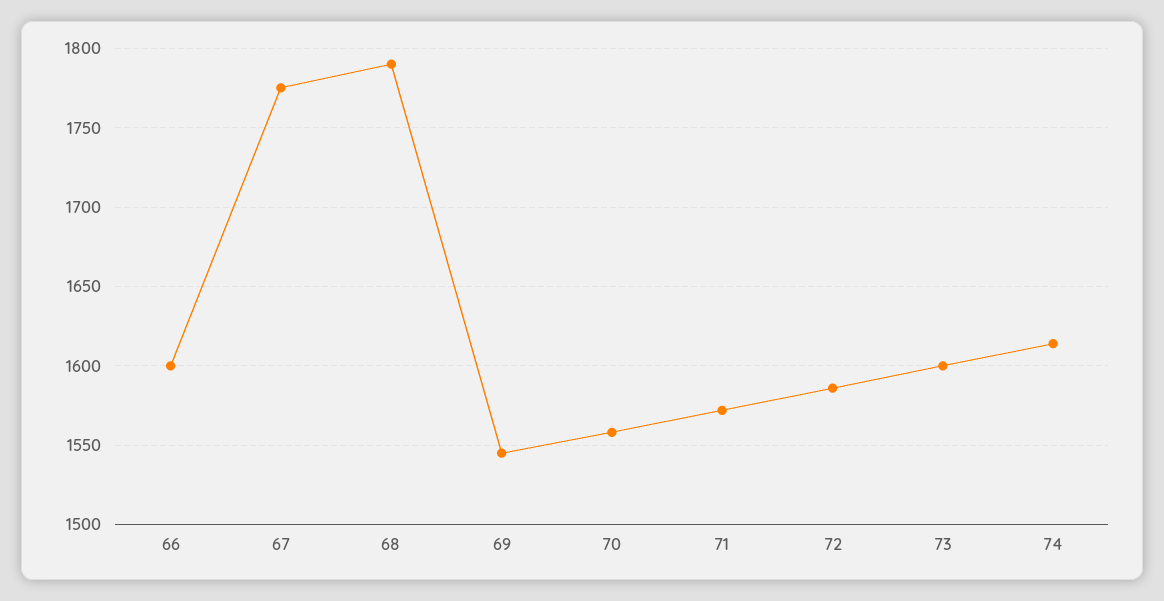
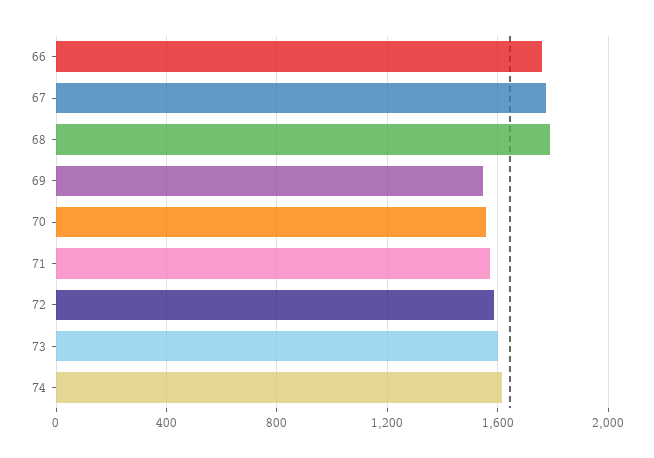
  {
-   "66": 1600,
+   "66": 1750,
    "67": 1775,
    "68": 1790,
    "69": 1545,
    "70": 1560,
    "71": 1570,
    "72": 1585,
    "73": 1600,
    "74": 1615
  }

